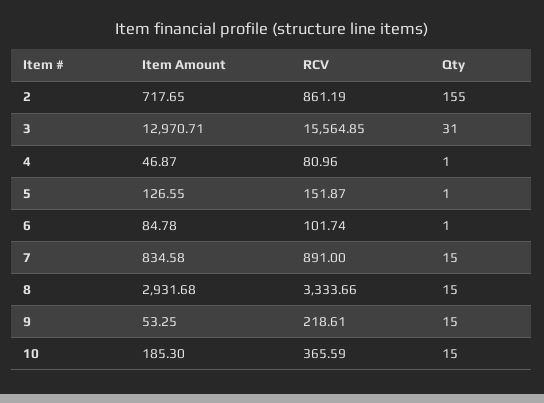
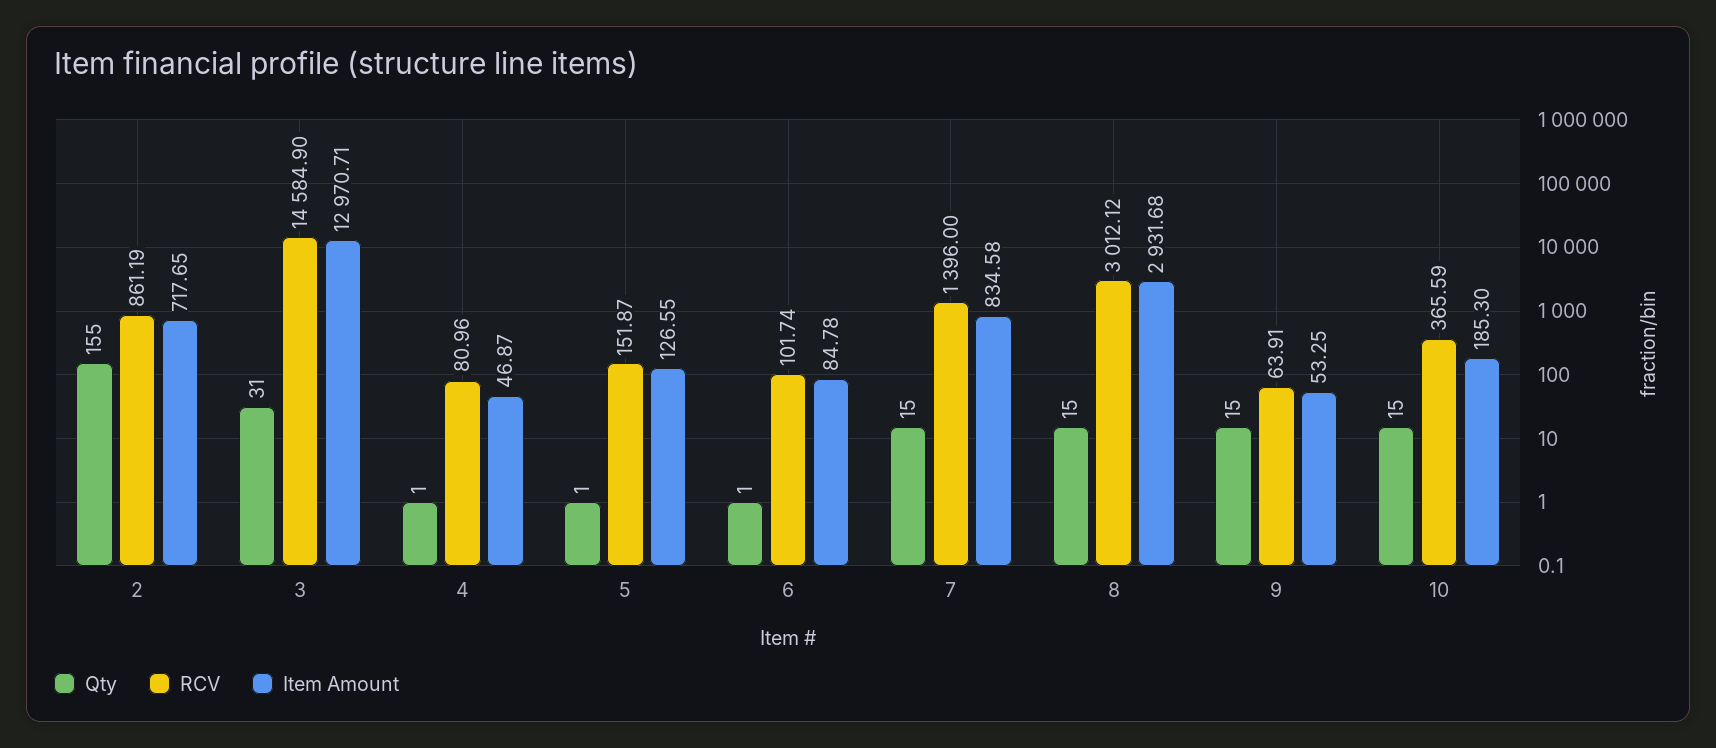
  {
    "Item Amount": {
      "2": 717.65,
      "3": 12970.71,
      "4": 46.87,
      "5": 126.55,
      "6": 84.78,
      "7": 834.58,
      "8": 2931.68,
      "9": 53.25,
      "10": 185.3
    },
    "RCV": {
      "2": 861.19,
-     "3": 15564.85,
+     "3": 14584.9,
      "4": 80.96,
      "5": 151.87,
      "6": 101.74,
-     "7": 891,
+     "7": 1396,
-     "8": 3333.66,
+     "8": 3012.12,
-     "9": 218.61,
+     "9": 63.91,
      "10": 365.59
    },
    "Qty": {
      "2": 155,
      "3": 31,
      "4": 1,
      "5": 1,
      "6": 1,
      "7": 15,
      "8": 15,
      "9": 15,
      "10": 15
    }
  }

